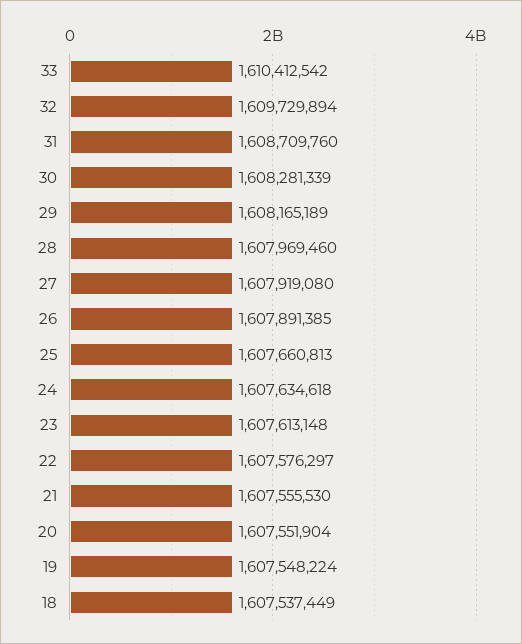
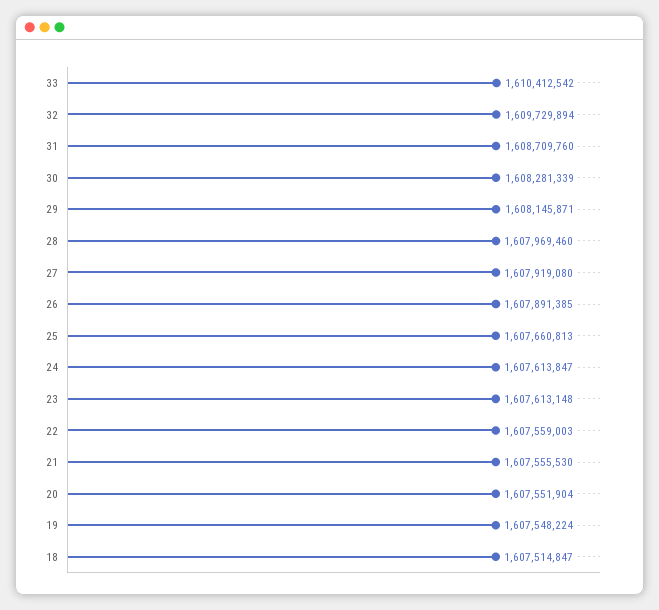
  {
    "33": 1610412542,
    "32": 1609729894,
    "31": 1608709760,
    "30": 1608281339,
-   "29": 1608165189,
+   "29": 1608145871,
    "28": 1607969460,
    "27": 1607919080,
    "26": 1607891385,
    "25": 1607660813,
-   "24": 1607634618,
+   "24": 1607613847,
    "23": 1607613148,
-   "22": 1607576297,
+   "22": 1607559003,
    "21": 1607555530,
    "20": 1607551904,
    "19": 1607548224,
-   "18": 1607537449
+   "18": 1607514847
  }

